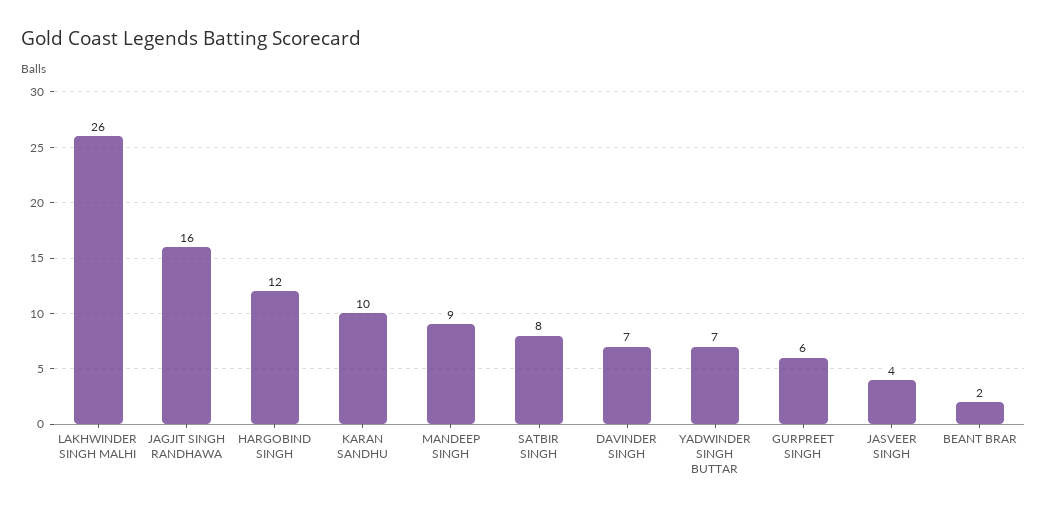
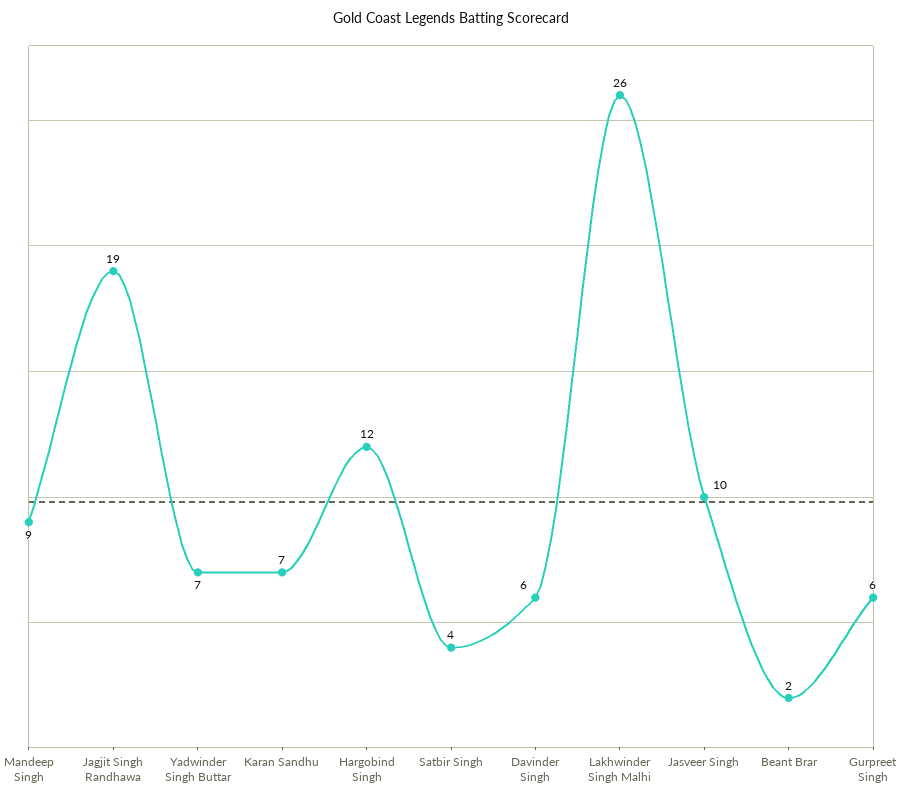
  {
    "LAKHWINDER SINGH MALHI": 26,
-   "JAGJIT SINGH RANDHAWA": 16,
+   "JAGJIT SINGH RANDHAWA": 19,
    "HARGOBIND SINGH": 12,
-   "KARAN SANDHU": 10,
+   "KARAN SANDHU": 7,
    "MANDEEP SINGH": 9,
-   "SATBIR SINGH": 8,
+   "SATBIR SINGH": 4,
-   "DAVINDER SINGH": 7,
+   "DAVINDER SINGH": 6,
    "YADWINDER SINGH BUTTAR": 7,
    "GURPREET SINGH": 6,
-   "JASVEER SINGH": 4,
+   "JASVEER SINGH": 10,
    "BEANT BRAR": 2
  }

